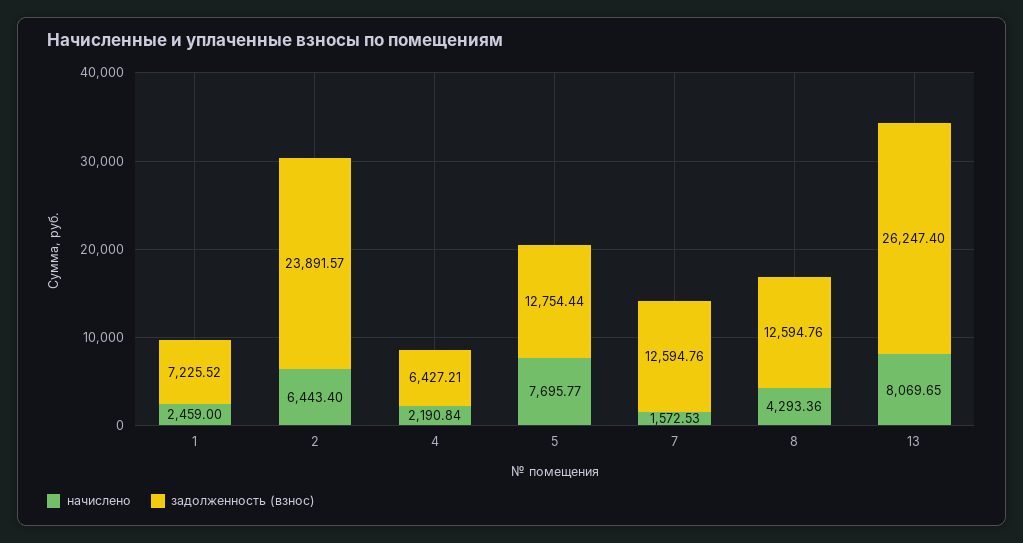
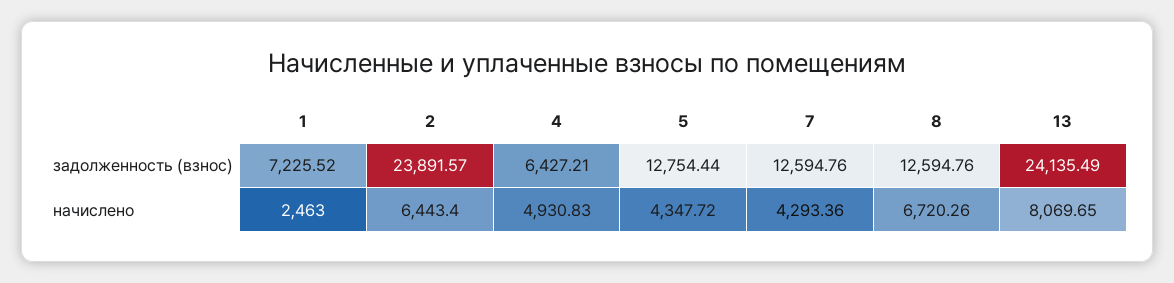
  {
    "начислено": {
-     "1": 2459,
+     "1": 2463,
      "2": 6443.4,
-     "4": 2190.84,
+     "4": 4930.83,
-     "5": 7695.77,
+     "5": 4347.72,
-     "7": 1572.53,
+     "7": 4293.36,
-     "8": 4293.36,
+     "8": 6720.26,
      "13": 8069.65
    },
    "задолженность (взнос)": {
      "1": 7225.52,
      "2": 23891.57,
      "4": 6427.21,
      "5": 12754.44,
      "7": 12594.76,
      "8": 12594.76,
-     "13": 26247.4
+     "13": 24135.49
    }
  }

